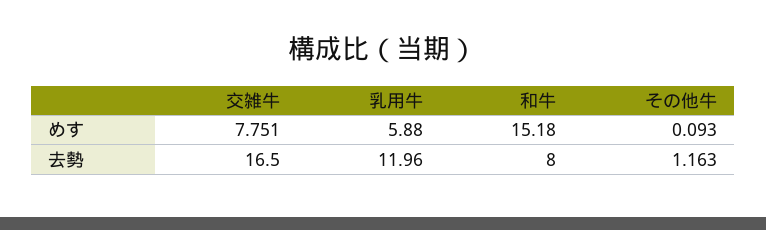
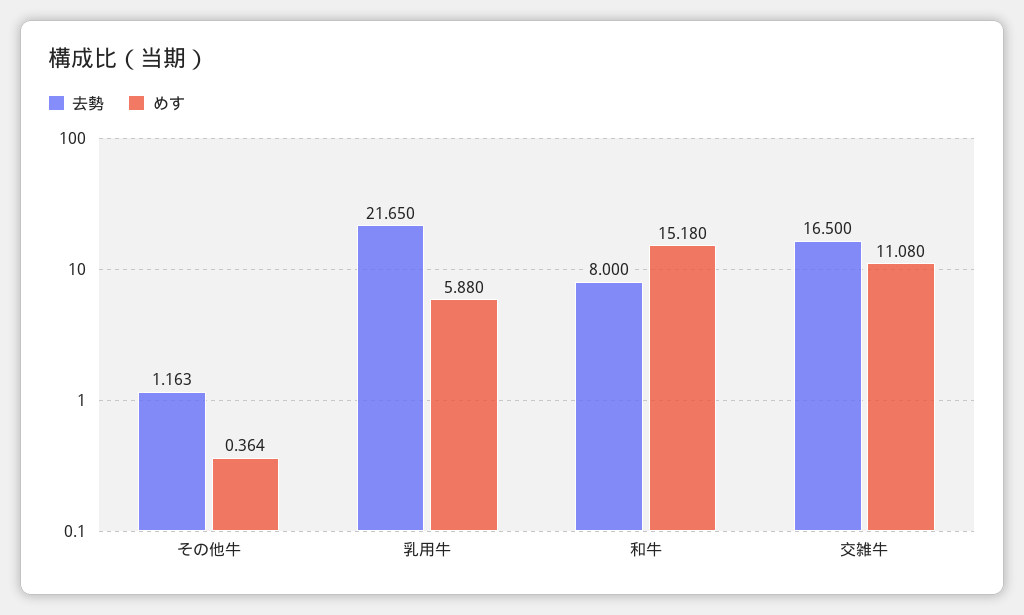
  {
    "めす": {
-     "交雑牛": 7.751,
+     "交雑牛": 11.08,
      "乳用牛": 5.88,
      "和牛": 15.18,
-     "その他牛": 0.093
+     "その他牛": 0.364
    },
    "去勢": {
      "交雑牛": 16.5,
-     "乳用牛": 11.96,
+     "乳用牛": 21.65,
      "和牛": 8,
      "その他牛": 1.163
    }
  }

